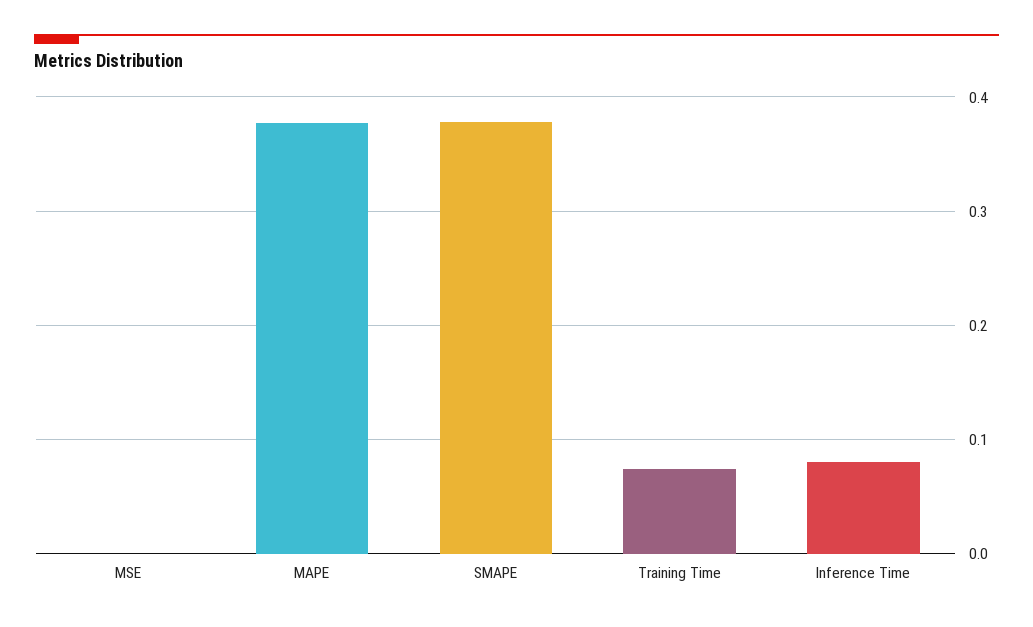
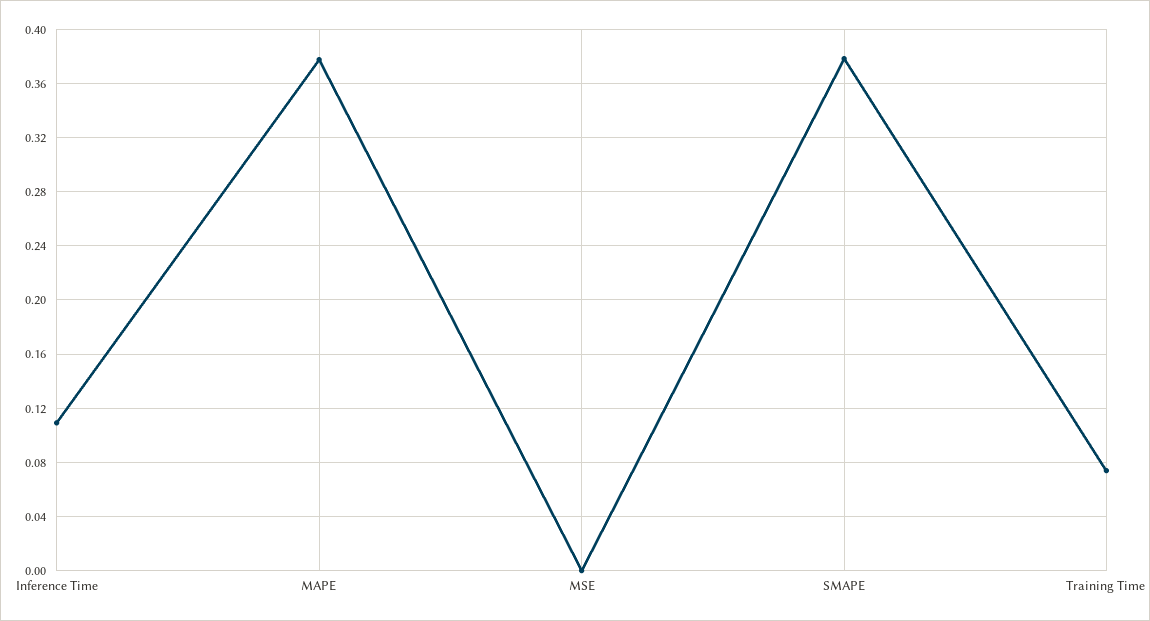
  {
    "MSE": 0,
    "MAPE": 0.375,
    "SMAPE": 0.38,
    "Training Time": 0.075,
-   "Inference Time": 0.08
+   "Inference Time": 0.11
  }

